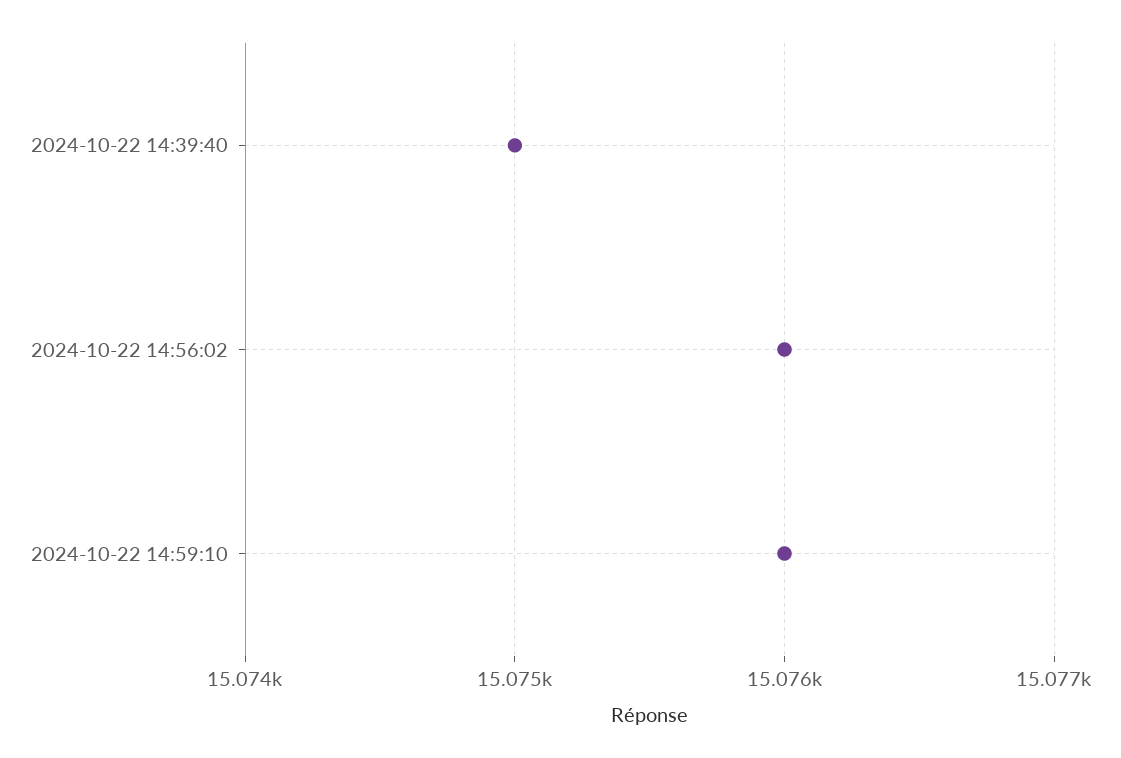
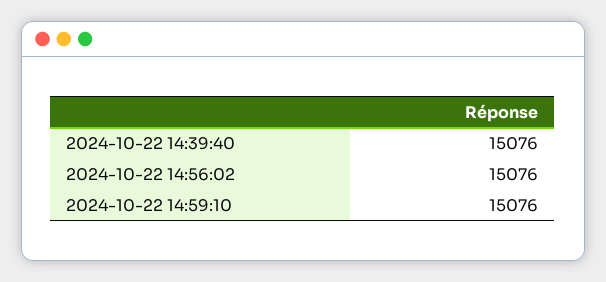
  {
-   "2024-10-22 14:39:40": 15075,
+   "2024-10-22 14:39:40": 15076,
    "2024-10-22 14:56:02": 15076,
    "2024-10-22 14:59:10": 15076
  }

